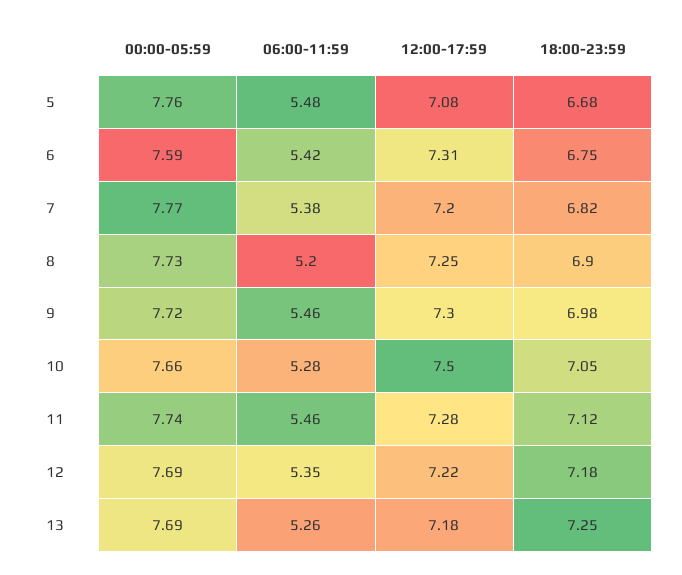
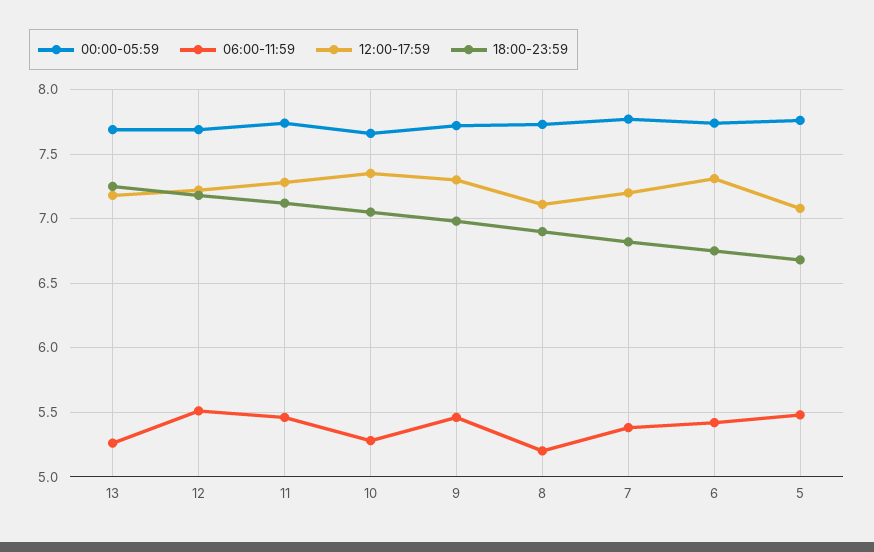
  {
    "00:00-05:59": {
      "5": 7.76,
-     "6": 7.59,
+     "6": 7.75,
      "7": 7.77,
      "8": 7.73,
      "9": 7.72,
      "10": 7.66,
      "11": 7.74,
      "12": 7.69,
      "13": 7.69
    },
    "06:00-11:59": {
      "5": 5.48,
      "6": 5.42,
      "7": 5.38,
      "8": 5.2,
      "9": 5.46,
      "10": 5.28,
      "11": 5.46,
-     "12": 5.35,
+     "12": 5.5,
      "13": 5.26
    },
    "12:00-17:59": {
      "5": 7.08,
      "6": 7.31,
      "7": 7.2,
-     "8": 7.25,
+     "8": 7.1,
      "9": 7.3,
-     "10": 7.5,
+     "10": 7.35,
      "11": 7.28,
      "12": 7.22,
      "13": 7.18
    },
    "18:00-23:59": {
      "5": 6.68,
      "6": 6.75,
      "7": 6.82,
      "8": 6.9,
      "9": 6.98,
      "10": 7.05,
      "11": 7.12,
      "12": 7.18,
      "13": 7.25
    }
  }

